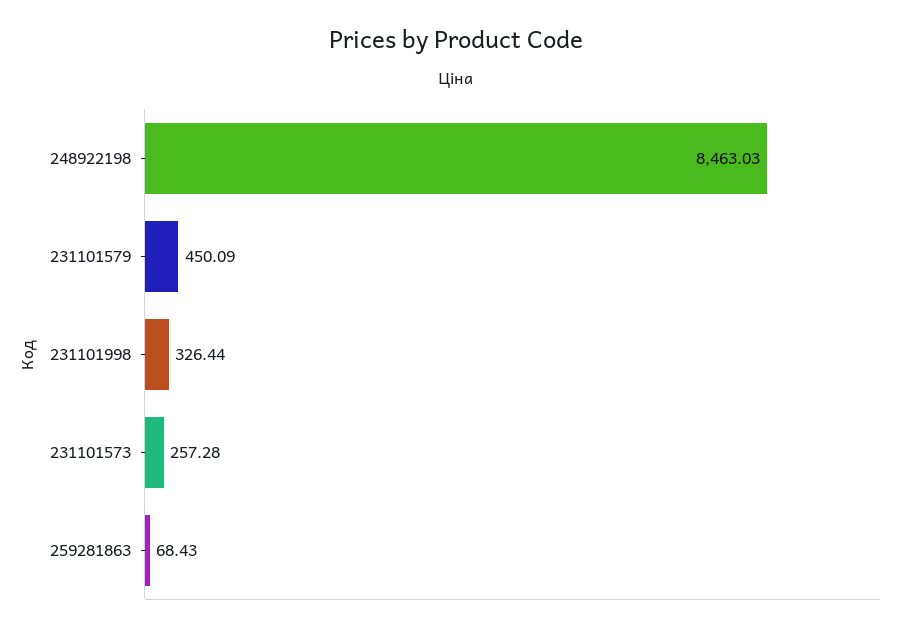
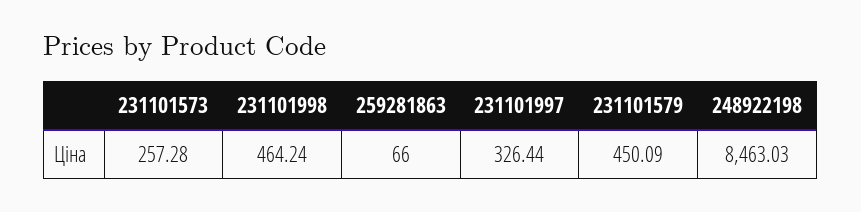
  {
    "248922198": 8463.03,
    "231101579": 450.09,
-   "231101998": 326.44,
+   "231101998": 464.24,
    "231101573": 257.28,
-   "259281863": 68.43
+   "259281863": 66,
+   "231101997": 326.44
  }

